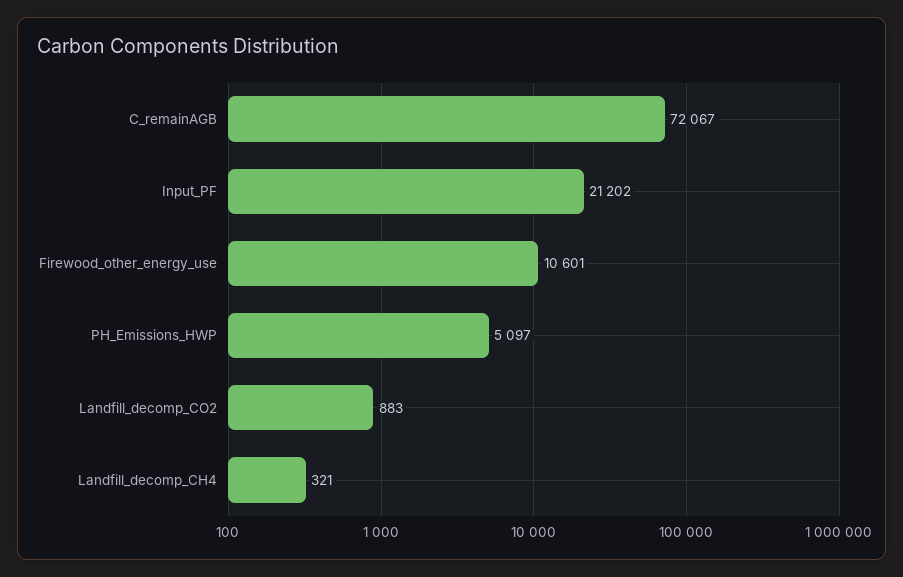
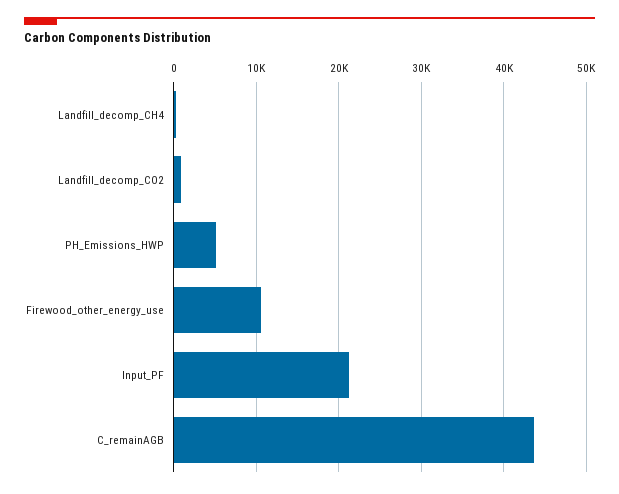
  {
-   "C_remainAGB": 72067,
+   "C_remainAGB": 44000,
    "Input_PF": 21202,
    "Firewood_other_energy_use": 10601,
    "PH_Emissions_HWP": 5097,
    "Landfill_decomp_CO2": 883,
    "Landfill_decomp_CH4": 321
  }

